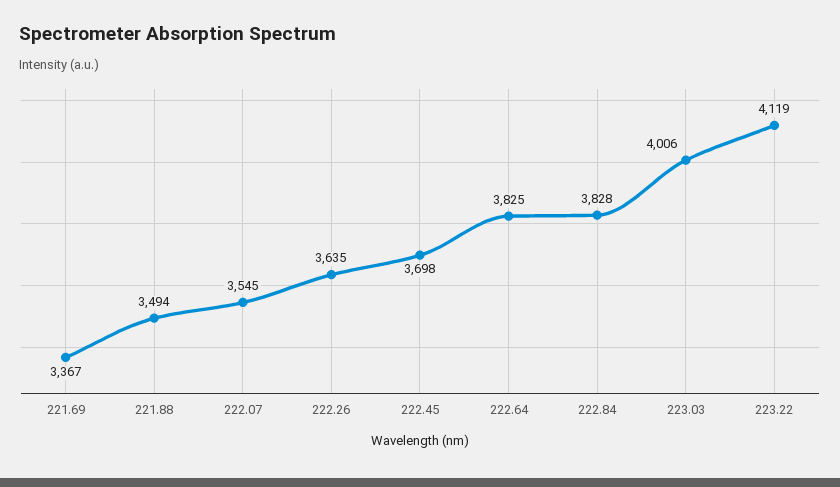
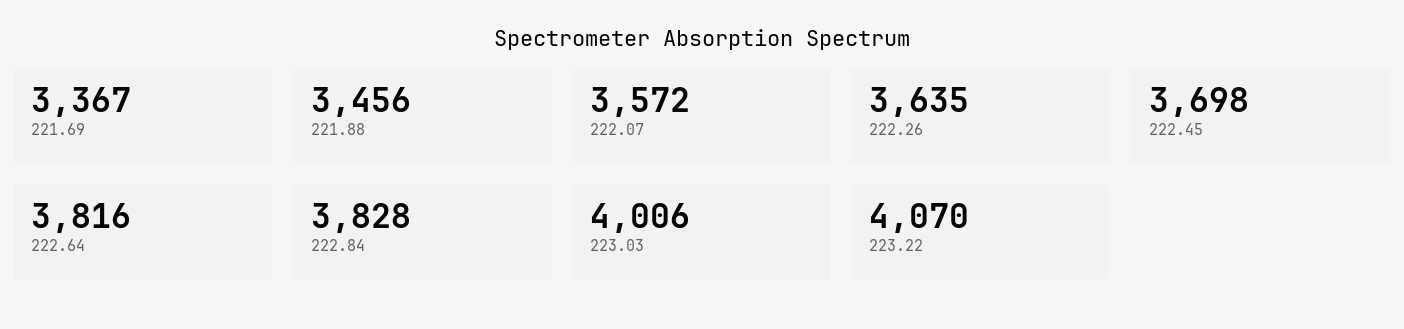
  {
    "221.69": 3367,
-   "221.88": 3494,
+   "221.88": 3456,
-   "222.07": 3545,
+   "222.07": 3572,
    "222.26": 3635,
    "222.45": 3698,
-   "222.64": 3825,
+   "222.64": 3816,
    "222.84": 3828,
    "223.03": 4006,
-   "223.22": 4119
+   "223.22": 4070
  }

